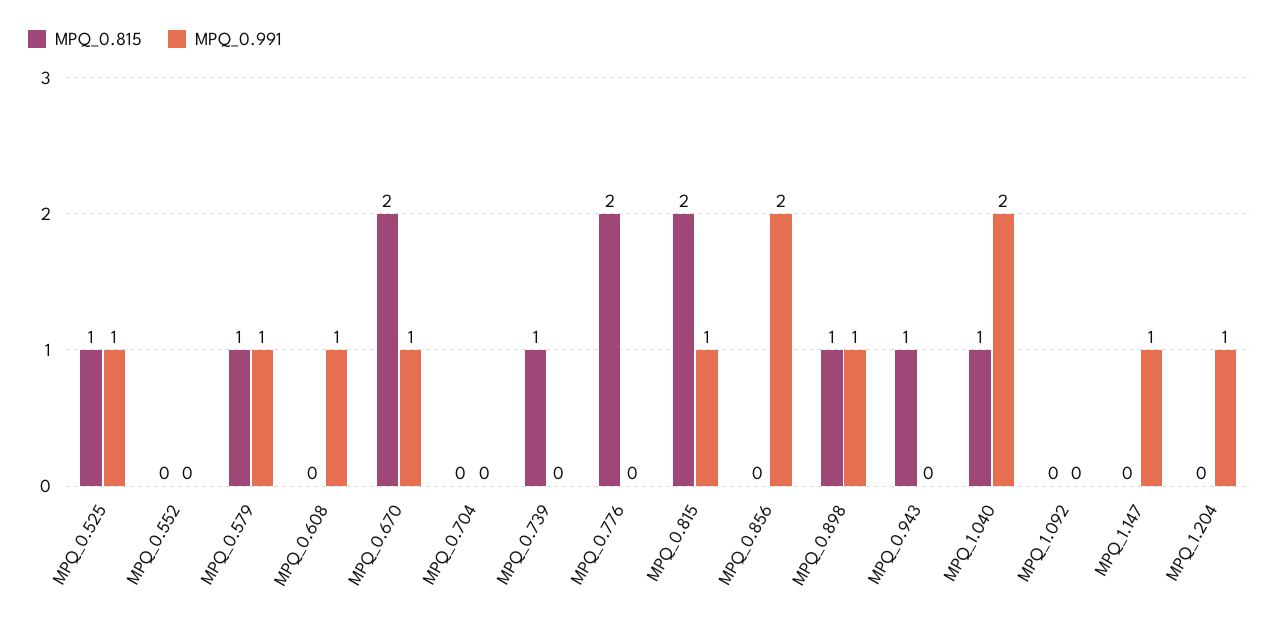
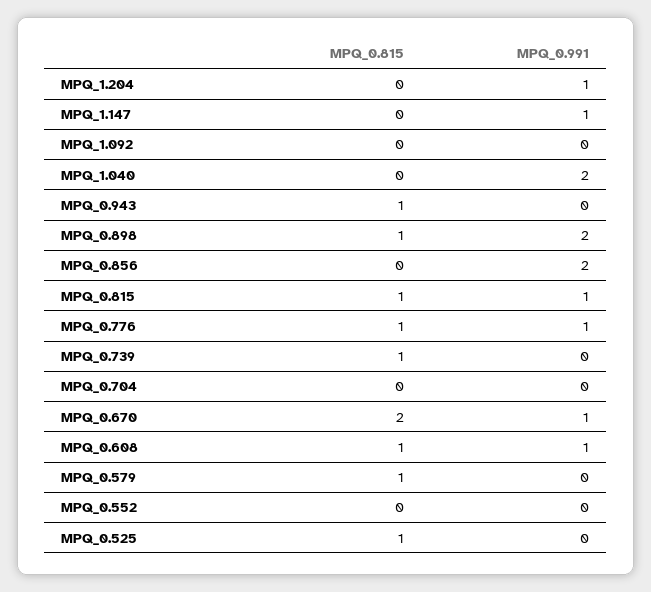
  {
    "MPQ_0.815": {
      "MPQ_0.525": 1,
      "MPQ_0.552": 0,
      "MPQ_0.579": 1,
-     "MPQ_0.608": 0,
+     "MPQ_0.608": 1,
      "MPQ_0.670": 2,
      "MPQ_0.704": 0,
      "MPQ_0.739": 1,
-     "MPQ_0.776": 2,
+     "MPQ_0.776": 1,
-     "MPQ_0.815": 2,
+     "MPQ_0.815": 1,
      "MPQ_0.856": 0,
      "MPQ_0.898": 1,
      "MPQ_0.943": 1,
-     "MPQ_1.040": 1,
+     "MPQ_1.040": 0,
      "MPQ_1.092": 0,
      "MPQ_1.147": 0,
      "MPQ_1.204": 0
    },
    "MPQ_0.991": {
-     "MPQ_0.525": 1,
+     "MPQ_0.525": 0,
      "MPQ_0.552": 0,
-     "MPQ_0.579": 1,
+     "MPQ_0.579": 0,
      "MPQ_0.608": 1,
      "MPQ_0.670": 1,
      "MPQ_0.704": 0,
      "MPQ_0.739": 0,
-     "MPQ_0.776": 0,
+     "MPQ_0.776": 1,
      "MPQ_0.815": 1,
      "MPQ_0.856": 2,
-     "MPQ_0.898": 1,
+     "MPQ_0.898": 2,
      "MPQ_0.943": 0,
      "MPQ_1.040": 2,
      "MPQ_1.092": 0,
      "MPQ_1.147": 1,
      "MPQ_1.204": 1
    }
  }

